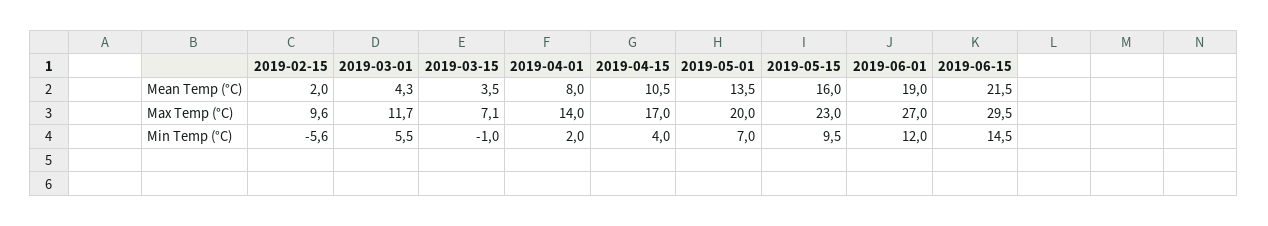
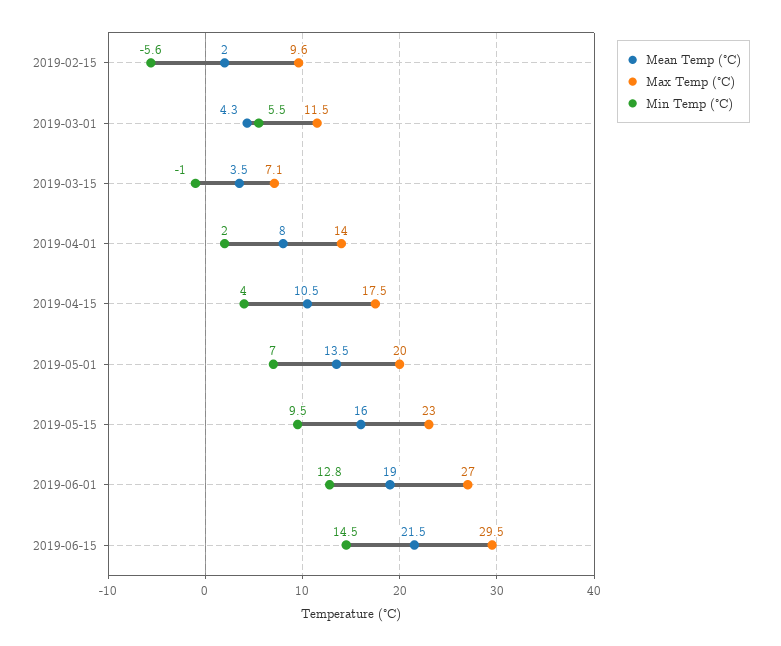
  {
    "Mean Temp (°C)": {
      "2019-02-15": 2,
      "2019-03-01": 4.3,
      "2019-03-15": 3.5,
      "2019-04-01": 8,
      "2019-04-15": 10.5,
      "2019-05-01": 13.5,
      "2019-05-15": 16,
      "2019-06-01": 19,
      "2019-06-15": 21.5
    },
    "Max Temp (°C)": {
      "2019-02-15": 9.6,
-     "2019-03-01": 11.7,
+     "2019-03-01": 11.5,
      "2019-03-15": 7.1,
      "2019-04-01": 14,
-     "2019-04-15": 17,
+     "2019-04-15": 17.5,
      "2019-05-01": 20,
      "2019-05-15": 23,
      "2019-06-01": 27,
      "2019-06-15": 29.5
    },
    "Min Temp (°C)": {
      "2019-02-15": -5.6,
      "2019-03-01": 5.5,
      "2019-03-15": -1,
      "2019-04-01": 2,
      "2019-04-15": 4,
      "2019-05-01": 7,
      "2019-05-15": 9.5,
-     "2019-06-01": 12,
+     "2019-06-01": 12.8,
      "2019-06-15": 14.5
    }
  }

